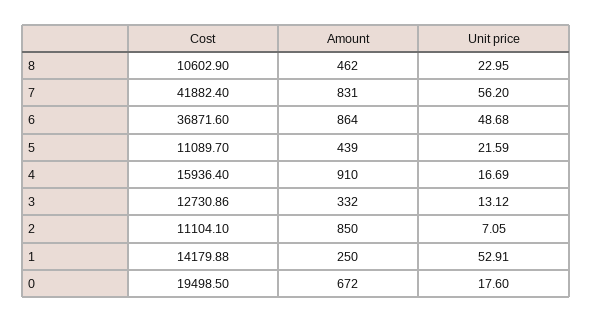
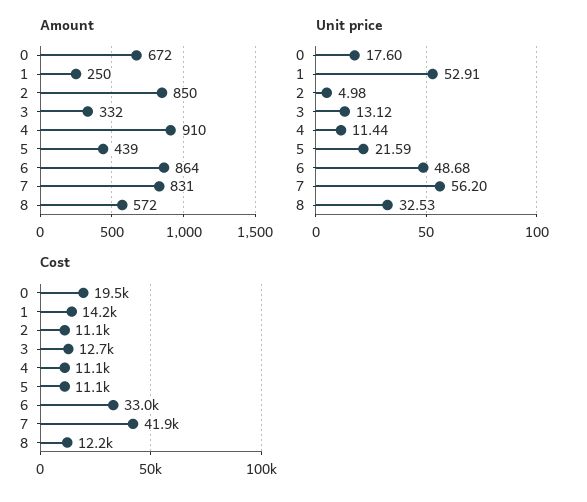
  {
    "Cost": {
-     "8": 10602.9,
+     "8": 12200,
      "7": 41882.4,
-     "6": 36871.6,
+     "6": 33000,
      "5": 11089.7,
-     "4": 15936.4,
+     "4": 11100,
      "3": 12730.86,
      "2": 11104.1,
      "1": 14179.88,
      "0": 19498.5
    },
    "Amount": {
-     "8": 462,
+     "8": 572,
      "7": 831,
      "6": 864,
      "5": 439,
      "4": 910,
      "3": 332,
      "2": 850,
      "1": 250,
      "0": 672
    },
    "Unit price": {
-     "8": 22.95,
+     "8": 32.53,
      "7": 56.2,
      "6": 48.68,
      "5": 21.59,
-     "4": 16.69,
+     "4": 11.44,
      "3": 13.12,
-     "2": 7.05,
+     "2": 4.98,
      "1": 52.91,
      "0": 17.6
    }
  }

